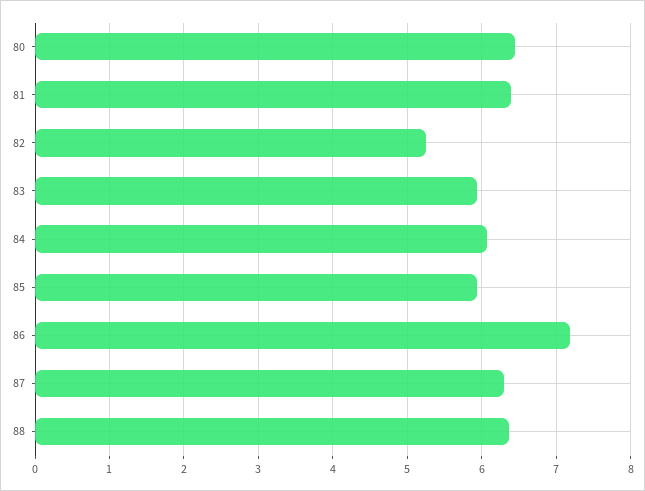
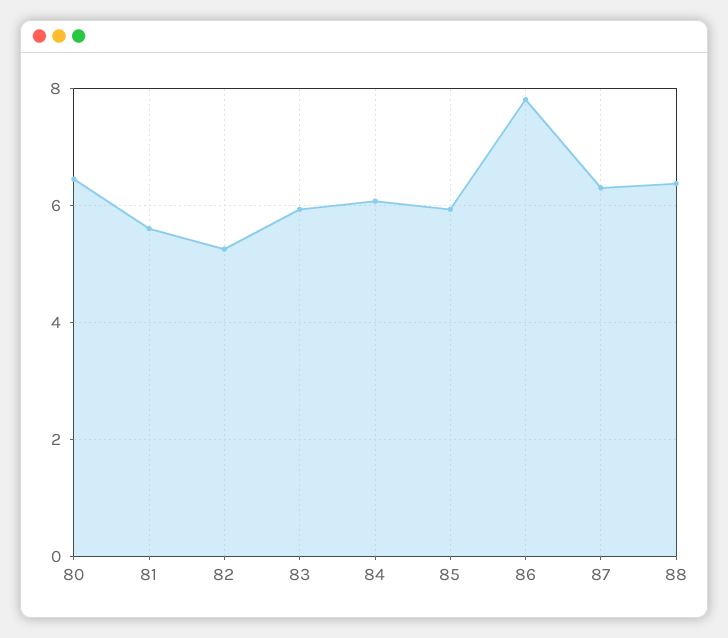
  {
    "80": 6.5,
-   "81": 6.4,
+   "81": 5.6,
    "82": 5.3,
    "83": 5.9,
    "84": 6.1,
    "85": 5.9,
-   "86": 7.2,
+   "86": 7.8,
    "87": 6.3,
    "88": 6.4
  }

